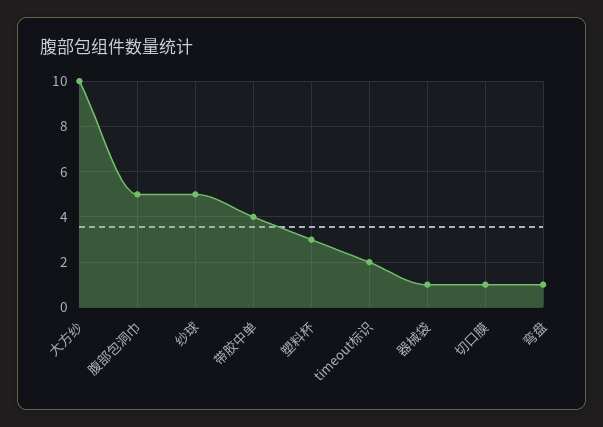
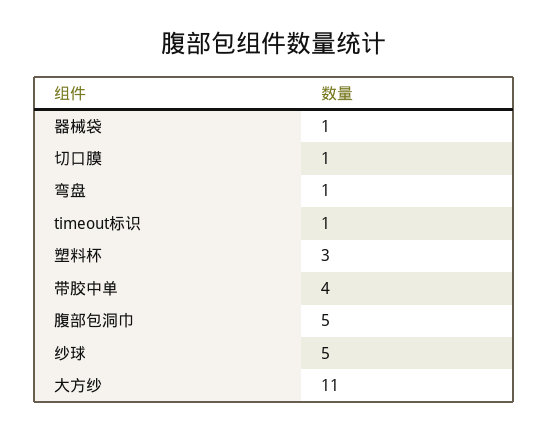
  {
-   "大方纱": 10,
+   "大方纱": 11,
    "腹部包洞巾": 5,
    "纱球": 5,
    "带胶中单": 4,
    "塑料杯": 3,
-   "timeout标识": 2,
+   "timeout标识": 1,
    "器械袋": 1,
    "切口膜": 1,
    "弯盘": 1
  }

